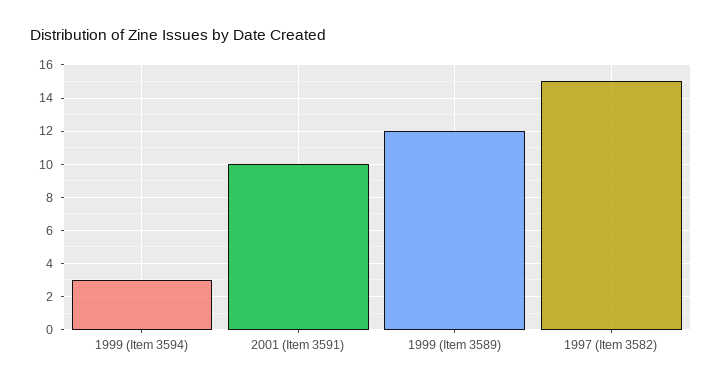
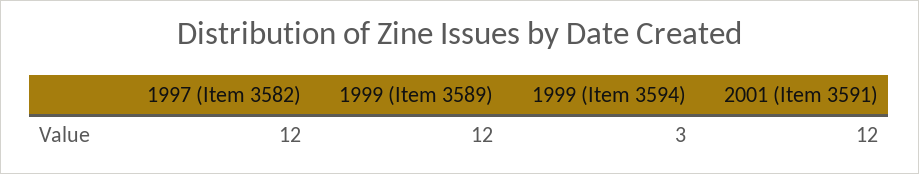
  {
    "1999 (Item 3594)": 3,
-   "2001 (Item 3591)": 10,
+   "2001 (Item 3591)": 12,
    "1999 (Item 3589)": 12,
-   "1997 (Item 3582)": 15
+   "1997 (Item 3582)": 12
  }

